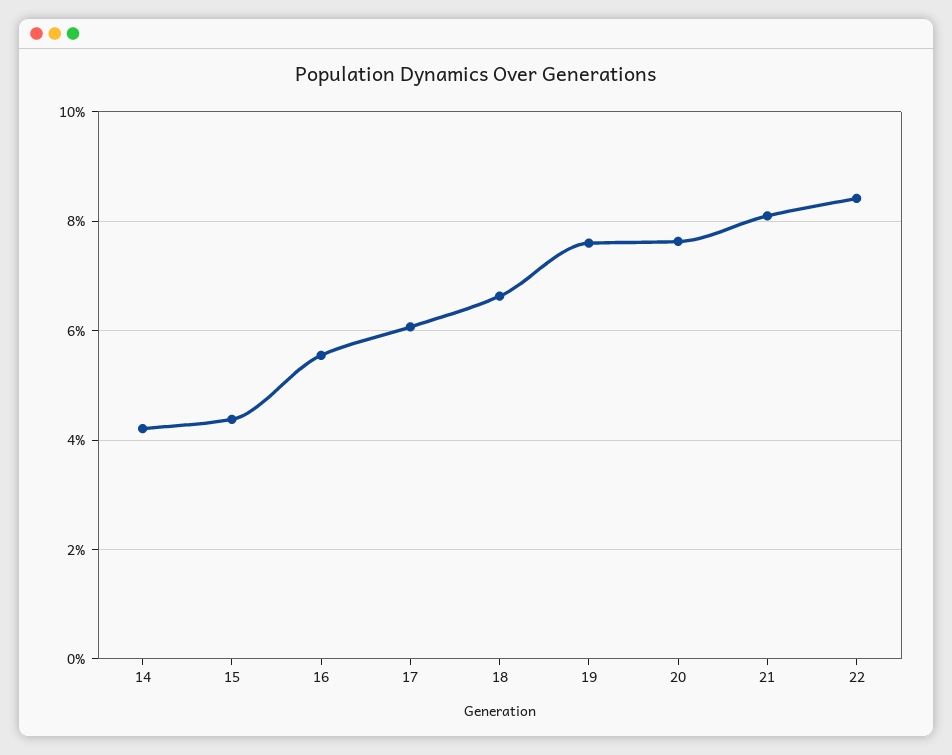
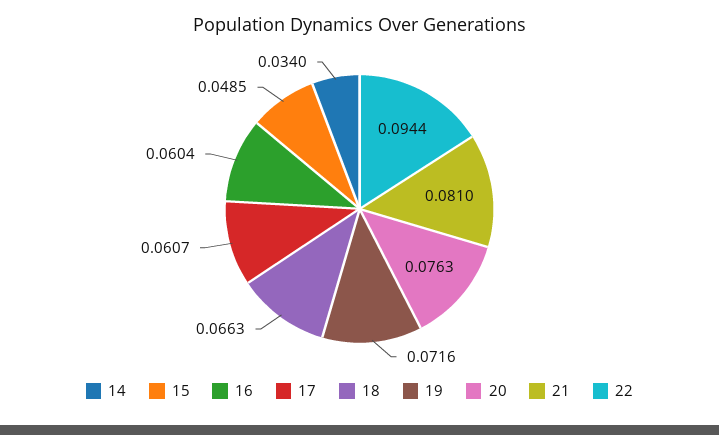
  {
-   "14": 0.042,
+   "14": 0.034,
-   "15": 0.044,
+   "15": 0.0485,
-   "16": 0.056,
+   "16": 0.0604,
    "17": 0.0607,
    "18": 0.0663,
-   "19": 0.076,
+   "19": 0.0716,
    "20": 0.0763,
    "21": 0.081,
-   "22": 0.084
+   "22": 0.0944
  }

